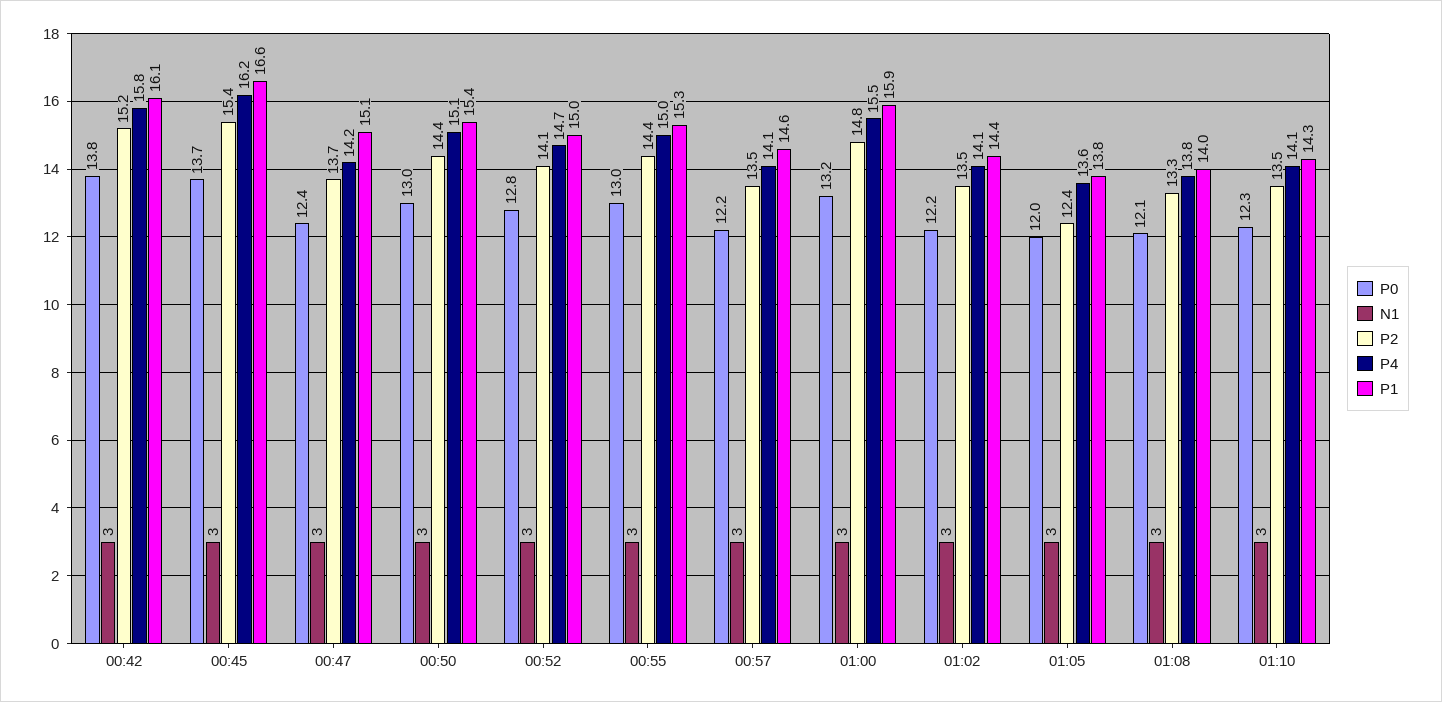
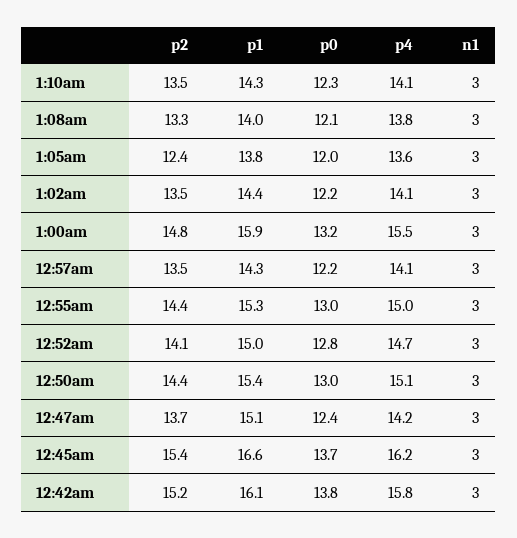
  {
    "P0": {
      "00:42": 13.8,
      "00:45": 13.7,
      "00:47": 12.4,
      "00:50": 13,
      "00:52": 12.8,
      "00:55": 13,
      "00:57": 12.2,
      "01:00": 13.2,
      "01:02": 12.2,
      "01:05": 12,
      "01:08": 12.1,
      "01:10": 12.3
    },
    "N1": {
      "00:42": 3,
      "00:45": 3,
      "00:47": 3,
      "00:50": 3,
      "00:52": 3,
      "00:55": 3,
      "00:57": 3,
      "01:00": 3,
      "01:02": 3,
      "01:05": 3,
      "01:08": 3,
      "01:10": 3
    },
    "P2": {
      "00:42": 15.2,
      "00:45": 15.4,
      "00:47": 13.7,
      "00:50": 14.4,
      "00:52": 14.1,
      "00:55": 14.4,
      "00:57": 13.5,
      "01:00": 14.8,
      "01:02": 13.5,
      "01:05": 12.4,
      "01:08": 13.3,
      "01:10": 13.5
    },
    "P4": {
      "00:42": 15.8,
      "00:45": 16.2,
      "00:47": 14.2,
      "00:50": 15.1,
      "00:52": 14.7,
      "00:55": 15,
      "00:57": 14.1,
      "01:00": 15.5,
      "01:02": 14.1,
      "01:05": 13.6,
      "01:08": 13.8,
      "01:10": 14.1
    },
    "P1": {
      "00:42": 16.1,
      "00:45": 16.6,
      "00:47": 15.1,
      "00:50": 15.4,
      "00:52": 15,
      "00:55": 15.3,
-     "00:57": 14.6,
+     "00:57": 14.3,
      "01:00": 15.9,
      "01:02": 14.4,
      "01:05": 13.8,
      "01:08": 14,
      "01:10": 14.3
    }
  }

